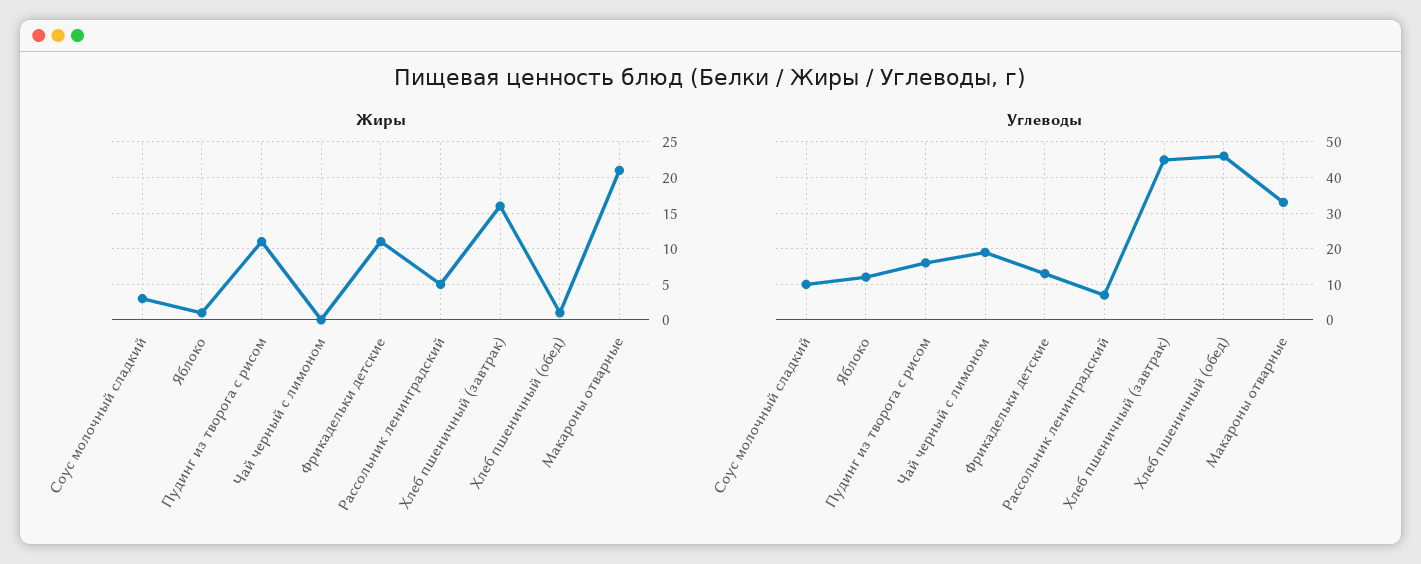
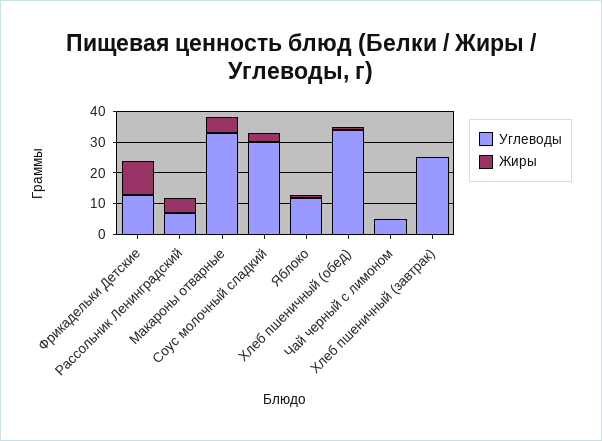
  {
    "Жиры": {
      "Соус молочный сладкий": 3,
      "Яблоко": 1,
-     "Пудинг из творога с рисом": 11,
      "Чай черный с лимоном": 0,
      "Фрикадельки детские": 11,
      "Рассольник ленинградский": 5,
-     "Хлеб пшеничный (завтрак)": 16,
+     "Хлеб пшеничный (завтрак)": 0,
      "Хлеб пшеничный (обед)": 1,
-     "Макароны отварные": 21
+     "Макароны отварные": 5
    },
    "Углеводы": {
-     "Соус молочный сладкий": 10,
+     "Соус молочный сладкий": 30,
      "Яблоко": 10,
-     "Пудинг из творога с рисом": 15,
-     "Чай черный с лимоном": 20,
+     "Чай черный с лимоном": 5,
      "Фрикадельки детские": 15,
      "Рассольник ленинградский": 5,
-     "Хлеб пшеничный (завтрак)": 45,
+     "Хлеб пшеничный (завтрак)": 25,
-     "Хлеб пшеничный (обед)": 45,
+     "Хлеб пшеничный (обед)": 35,
      "Макароны отварные": 35
    }
  }

